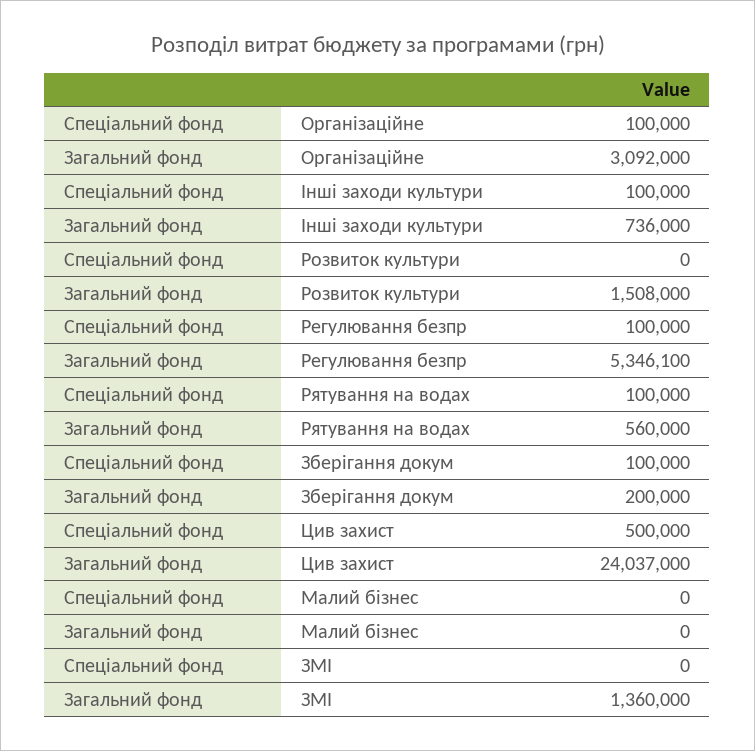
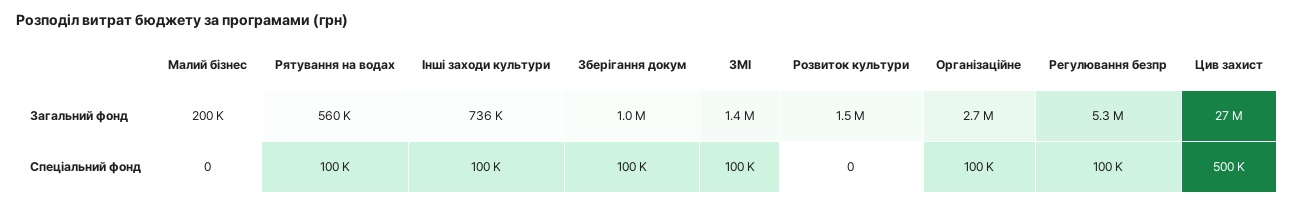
  {
    "Спеціальний фонд": {
      "Організаційне": 100000,
      "Інші заходи культури": 100000,
      "Розвиток культури": 0,
      "Регулювання безпр": 100000,
      "Рятування на водах": 100000,
      "Зберігання докум": 100000,
      "Цив захист": 500000,
      "Малий бізнес": 0,
-     "ЗМІ": 0
+     "ЗМІ": 100000
    },
    "Загальний фонд": {
-     "Організаційне": 3092000,
+     "Організаційне": 2700000,
      "Інші заходи культури": 736000,
      "Розвиток культури": 1508000,
      "Регулювання безпр": 5346100,
      "Рятування на водах": 560000,
-     "Зберігання докум": 200000,
+     "Зберігання докум": 1000000,
-     "Цив захист": 24037000,
+     "Цив захист": 27000000,
-     "Малий бізнес": 0,
+     "Малий бізнес": 200000,
      "ЗМІ": 1360000
    }
  }

